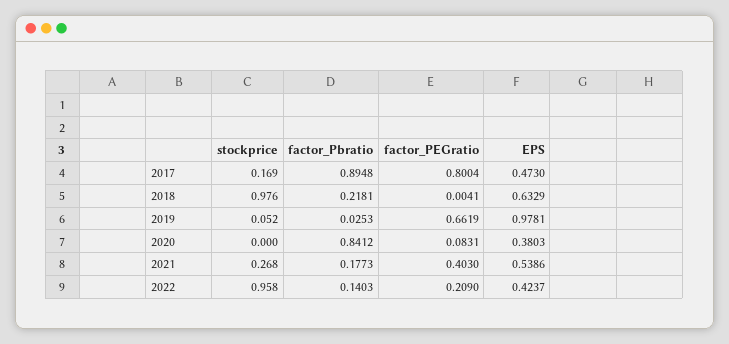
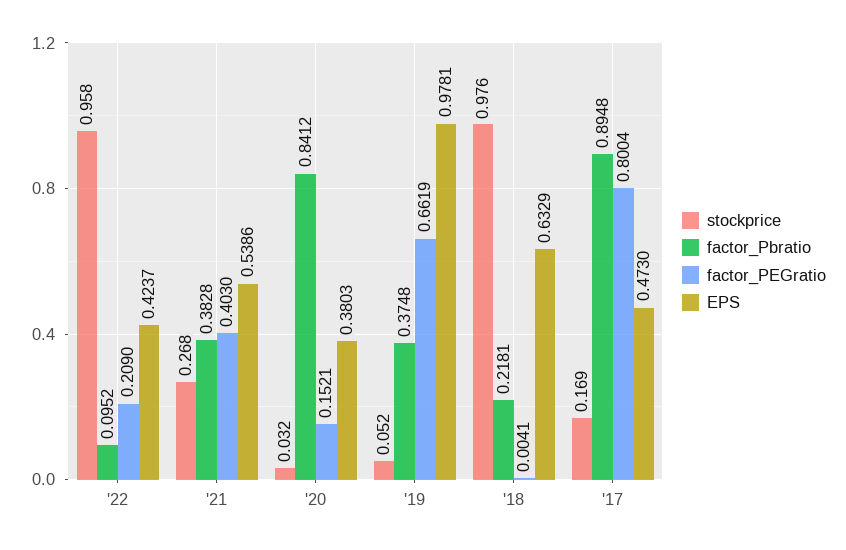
  {
    "stockprice": {
      "2017": 0.169,
      "2018": 0.976,
      "2019": 0.052,
-     "2020": 0,
+     "2020": 0.032,
      "2021": 0.268,
      "2022": 0.958
    },
    "factor_Pbratio": {
      "2017": 0.8948,
      "2018": 0.2181,
-     "2019": 0.0253,
+     "2019": 0.3748,
      "2020": 0.8412,
-     "2021": 0.1773,
+     "2021": 0.3828,
-     "2022": 0.1403
+     "2022": 0.0952
    },
    "factor_PEGratio": {
      "2017": 0.8004,
      "2018": 0.0041,
      "2019": 0.6619,
-     "2020": 0.0831,
+     "2020": 0.1521,
      "2021": 0.403,
      "2022": 0.209
    },
    "EPS": {
      "2017": 0.473,
      "2018": 0.6329,
      "2019": 0.9781,
      "2020": 0.3803,
      "2021": 0.5386,
      "2022": 0.4237
    }
  }

